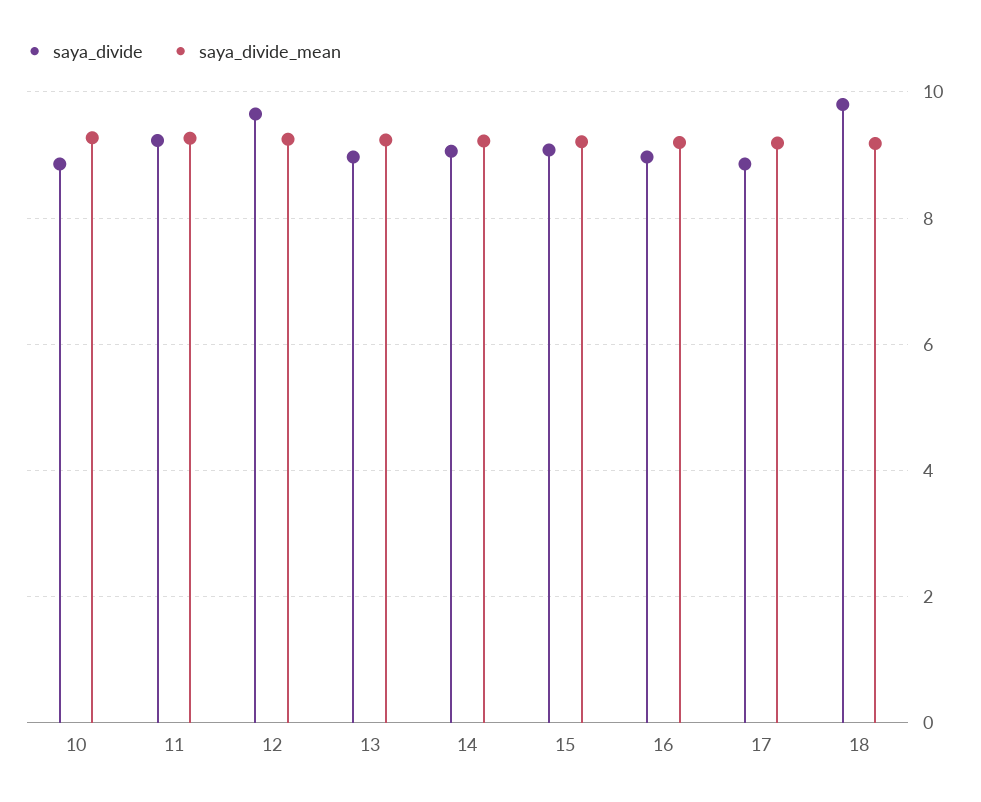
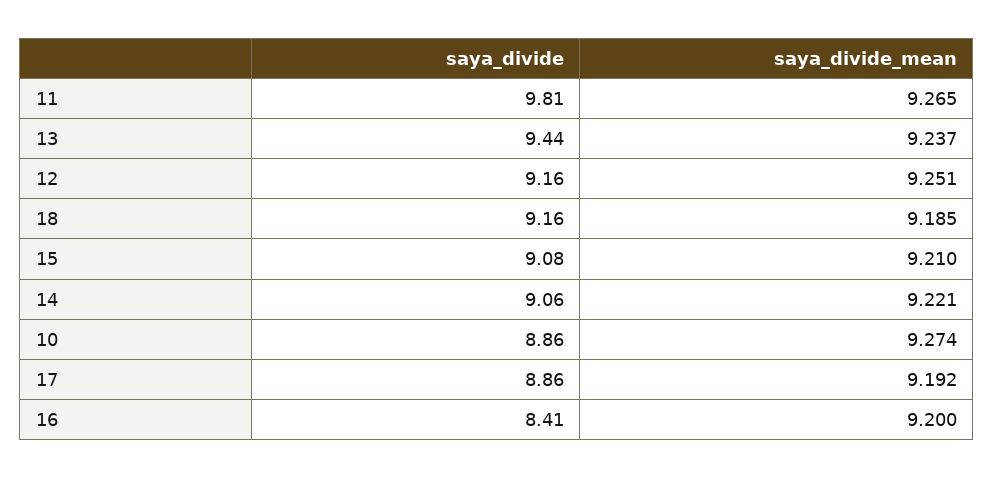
  {
    "saya_divide": {
      "10": 8.86,
-     "11": 9.2,
+     "11": 9.81,
-     "12": 9.6,
+     "12": 9.16,
-     "13": 9,
+     "13": 9.44,
      "14": 9.06,
      "15": 9.08,
-     "16": 9,
+     "16": 8.41,
      "17": 8.86,
-     "18": 9.8
+     "18": 9.16
    },
    "saya_divide_mean": {
      "10": 9.274,
      "11": 9.265,
      "12": 9.251,
      "13": 9.237,
      "14": 9.221,
      "15": 9.21,
      "16": 9.2,
      "17": 9.192,
      "18": 9.185
    }
  }

